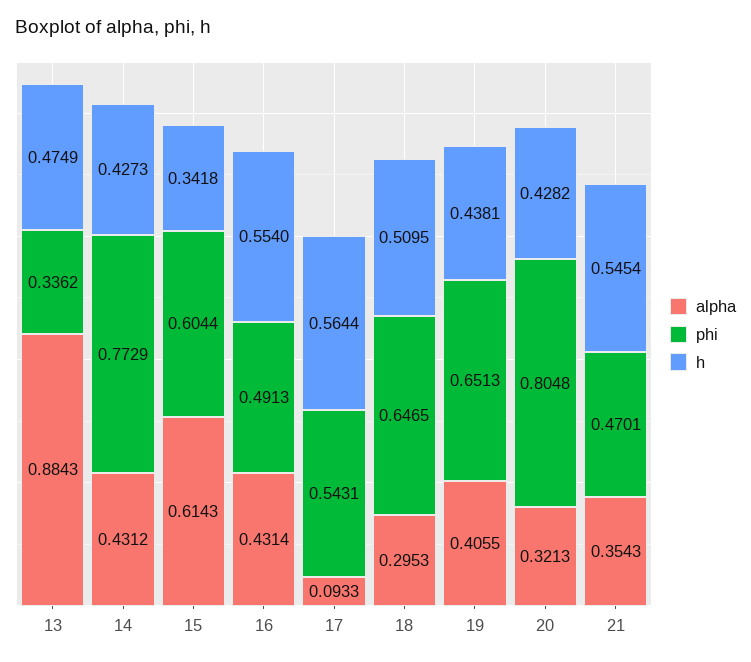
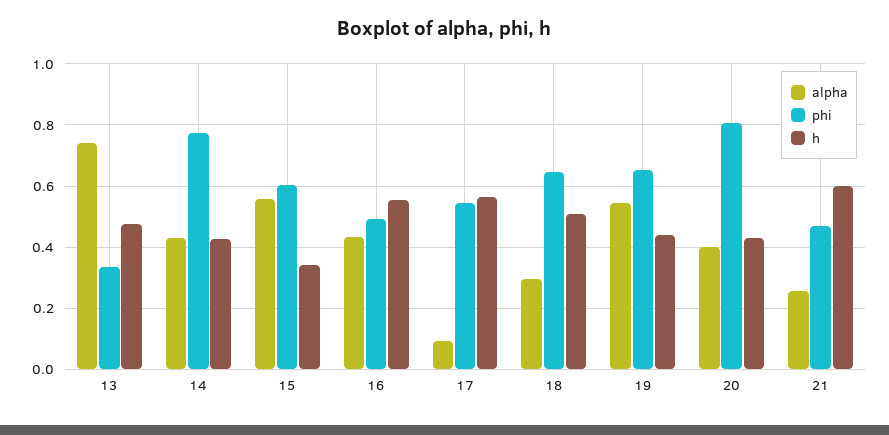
  {
    "alpha": {
-     "13": 0.8843,
+     "13": 0.74,
      "14": 0.4312,
-     "15": 0.6143,
+     "15": 0.56,
      "16": 0.4314,
      "17": 0.0933,
      "18": 0.2953,
-     "19": 0.4055,
+     "19": 0.54,
-     "20": 0.3213,
+     "20": 0.4,
-     "21": 0.3543
+     "21": 0.26
    },
    "phi": {
      "13": 0.3362,
      "14": 0.7729,
      "15": 0.6044,
      "16": 0.4913,
      "17": 0.5431,
      "18": 0.6465,
      "19": 0.6513,
      "20": 0.8048,
      "21": 0.4701
    },
    "h": {
      "13": 0.4749,
      "14": 0.4273,
      "15": 0.3418,
      "16": 0.554,
      "17": 0.5644,
      "18": 0.5095,
      "19": 0.4381,
      "20": 0.4282,
-     "21": 0.5454
+     "21": 0.6
    }
  }

